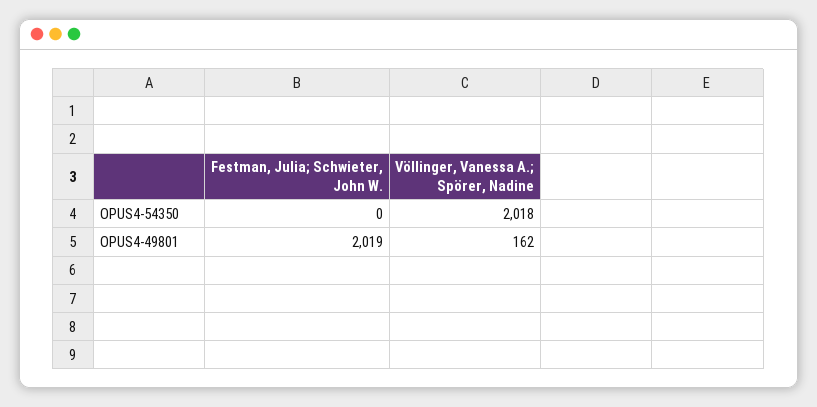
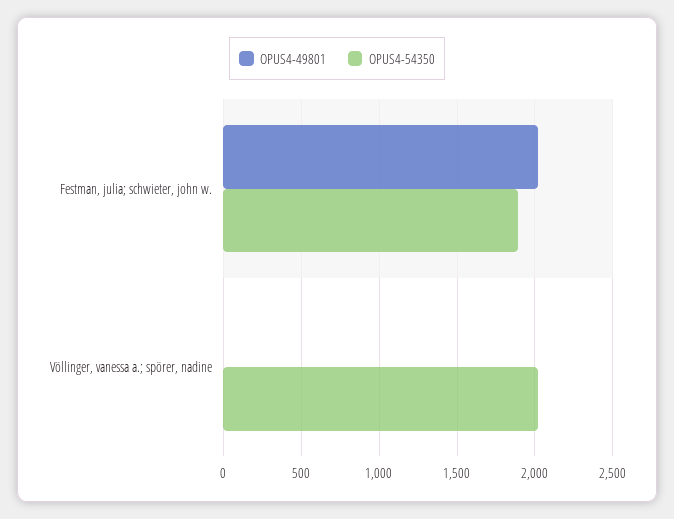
  {
    "OPUS4-54350": {
-     "Festman, Julia; Schwieter, John W.": 0,
+     "Festman, Julia; Schwieter, John W.": 1900,
      "Völlinger, Vanessa A.; Spörer, Nadine": 2018
    },
    "OPUS4-49801": {
      "Festman, Julia; Schwieter, John W.": 2019,
-     "Völlinger, Vanessa A.; Spörer, Nadine": 162
+     "Völlinger, Vanessa A.; Spörer, Nadine": 0
    }
  }

